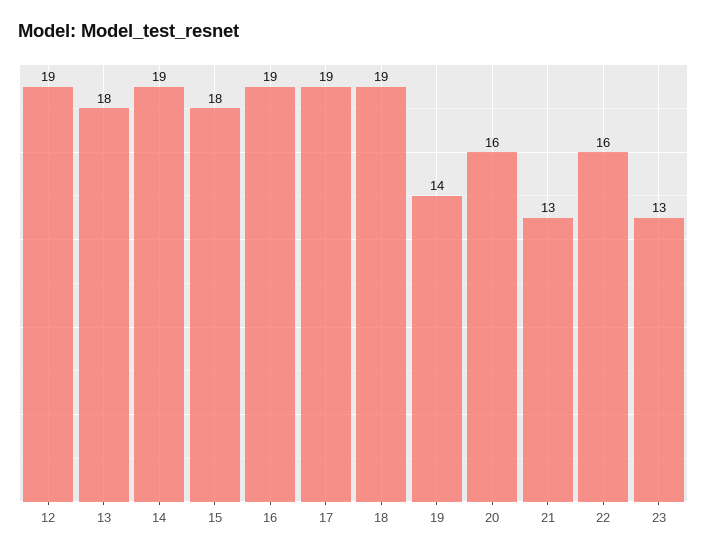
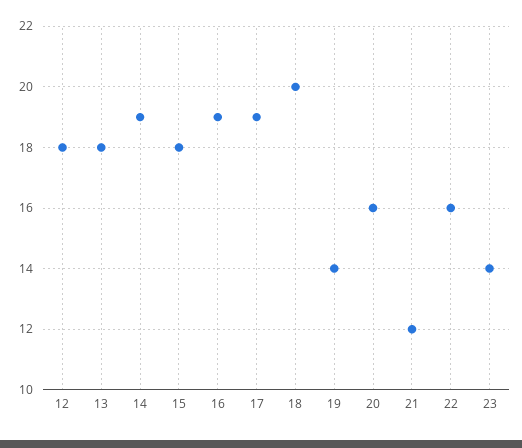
  {
-   "12": 19,
+   "12": 18,
    "13": 18,
    "14": 19,
    "15": 18,
    "16": 19,
    "17": 19,
-   "18": 19,
+   "18": 20,
    "19": 14,
    "20": 16,
-   "21": 13,
+   "21": 12,
    "22": 16,
-   "23": 13
+   "23": 14
  }

